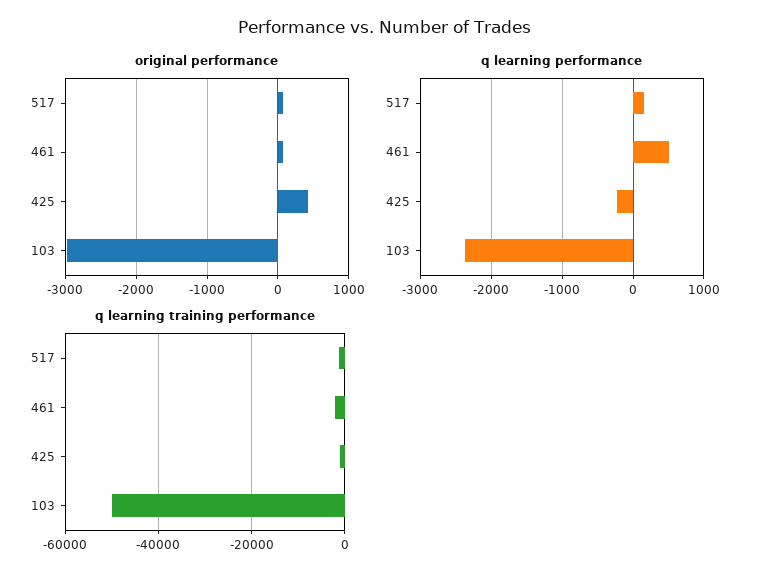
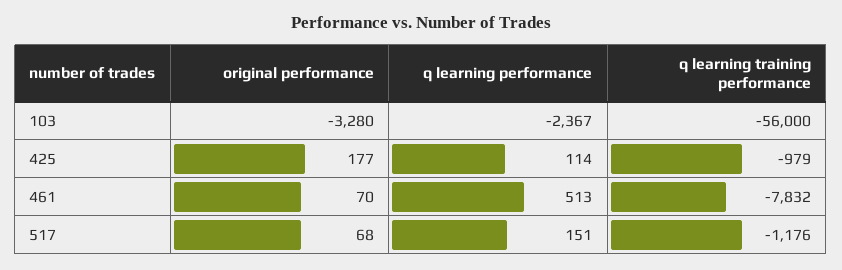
  {
    "original performance": {
      "517": 68,
      "461": 70,
-     "425": 400,
+     "425": 177,
-     "103": -3000
+     "103": -3280
    },
    "q learning performance": {
      "517": 151,
      "461": 513,
-     "425": -200,
+     "425": 114,
      "103": -2367
    },
    "q learning training performance": {
      "517": -1176,
-     "461": -2000,
+     "461": -7832,
      "425": -979,
-     "103": -50000
+     "103": -56000
    }
  }

